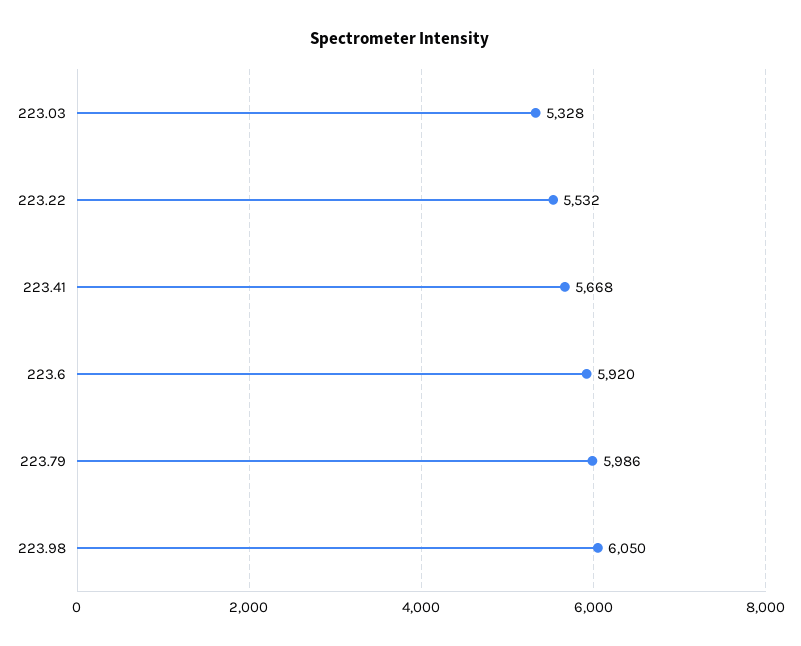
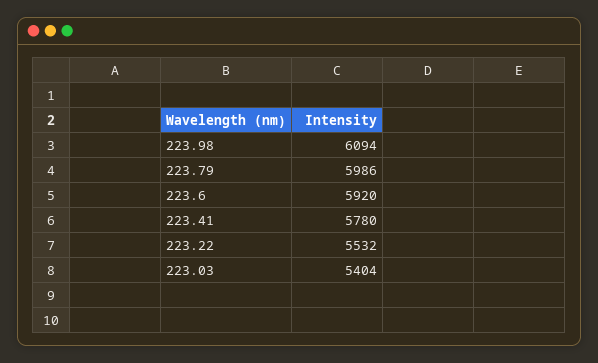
  {
-   "223.03": 5328,
+   "223.03": 5404,
    "223.22": 5532,
-   "223.41": 5668,
+   "223.41": 5780,
    "223.6": 5920,
    "223.79": 5986,
-   "223.98": 6050
+   "223.98": 6094
  }

